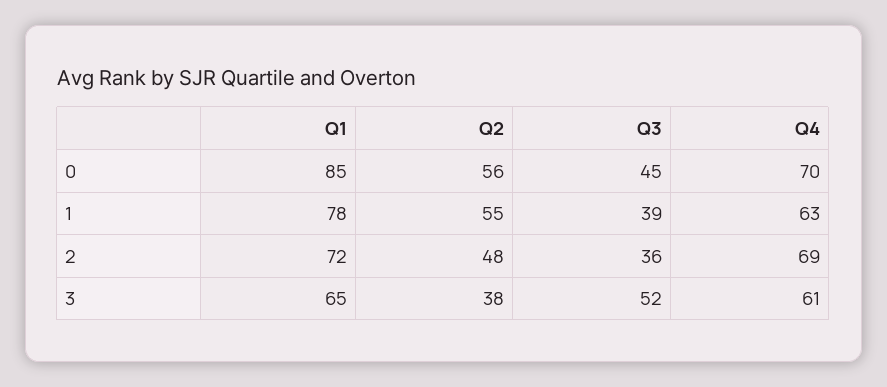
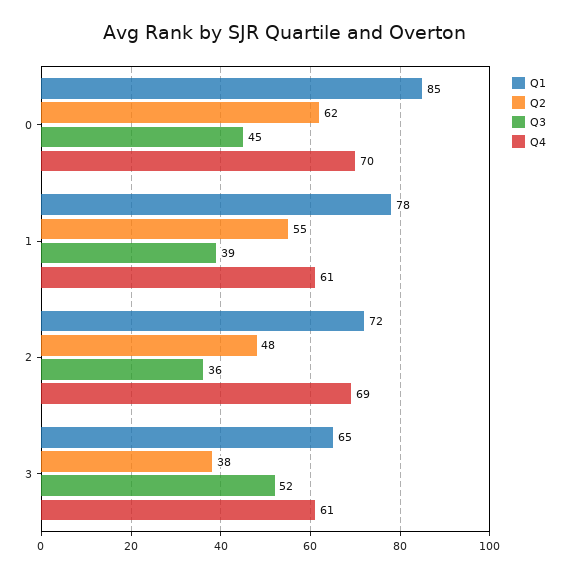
  {
    "Q1": {
      "0": 85,
      "1": 78,
      "2": 72,
      "3": 65
    },
    "Q2": {
-     "0": 56,
+     "0": 62,
      "1": 55,
      "2": 48,
      "3": 38
    },
    "Q3": {
      "0": 45,
      "1": 39,
      "2": 36,
      "3": 52
    },
    "Q4": {
      "0": 70,
-     "1": 63,
+     "1": 61,
      "2": 69,
      "3": 61
    }
  }

